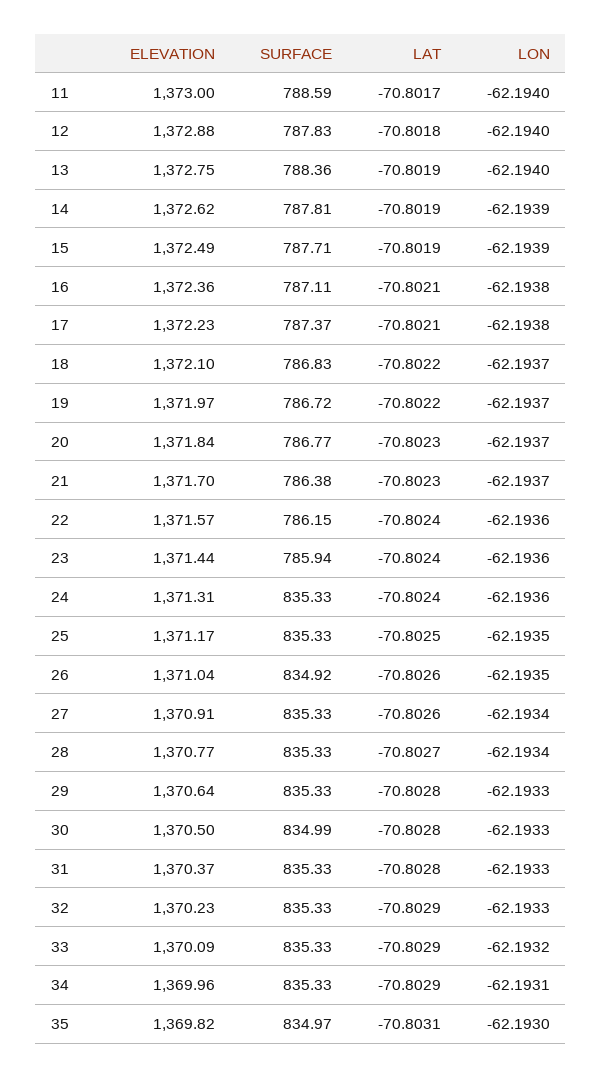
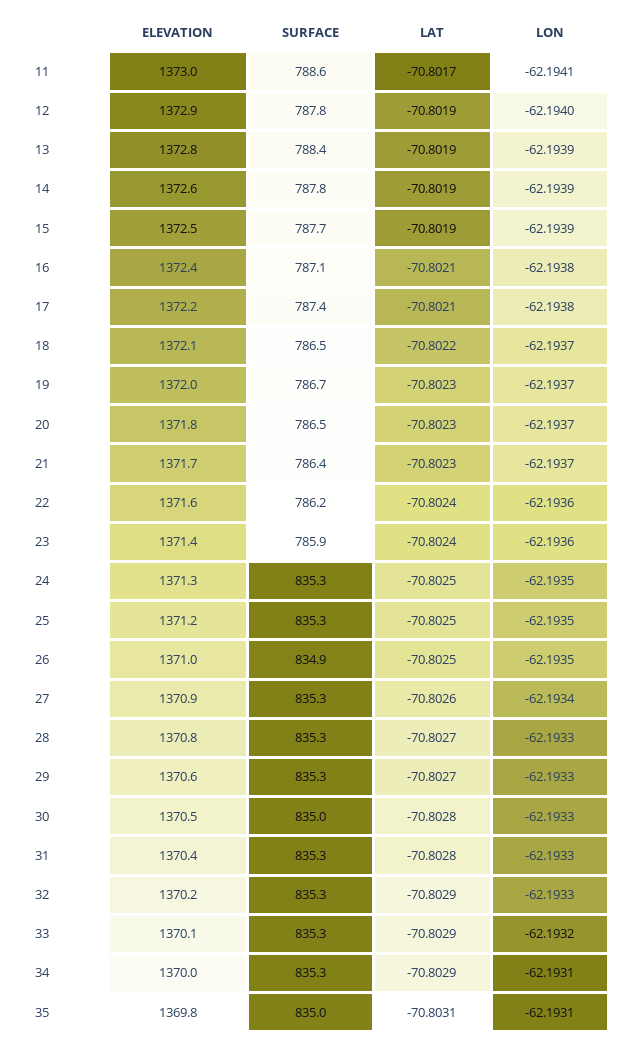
  {
    "ELEVATION": {
      "11": 1373,
      "12": 1372.88,
      "13": 1372.75,
      "14": 1372.62,
      "15": 1372.49,
      "16": 1372.36,
      "17": 1372.23,
      "18": 1372.1,
      "19": 1371.97,
      "20": 1371.84,
      "21": 1371.7,
      "22": 1371.57,
      "23": 1371.44,
      "24": 1371.31,
      "25": 1371.17,
      "26": 1371.04,
      "27": 1370.91,
      "28": 1370.77,
      "29": 1370.64,
      "30": 1370.5,
      "31": 1370.37,
      "32": 1370.23,
      "33": 1370.09,
      "34": 1369.96,
      "35": 1369.82
    },
    "SURFACE": {
      "11": 788.59,
      "12": 787.83,
      "13": 788.36,
      "14": 787.81,
      "15": 787.71,
      "16": 787.11,
      "17": 787.37,
-     "18": 786.83,
+     "18": 786.5,
      "19": 786.72,
-     "20": 786.77,
+     "20": 786.5,
      "21": 786.38,
      "22": 786.15,
      "23": 785.94,
      "24": 835.33,
      "25": 835.33,
      "26": 834.92,
      "27": 835.33,
      "28": 835.33,
      "29": 835.33,
      "30": 834.99,
      "31": 835.33,
      "32": 835.33,
      "33": 835.33,
      "34": 835.33,
      "35": 834.97
    },
    "LAT": {
      "11": -70.8017,
-     "12": -70.8018,
+     "12": -70.8019,
      "13": -70.8019,
      "14": -70.8019,
      "15": -70.8019,
      "16": -70.8021,
      "17": -70.8021,
      "18": -70.8022,
-     "19": -70.8022,
+     "19": -70.8023,
      "20": -70.8023,
      "21": -70.8023,
      "22": -70.8024,
      "23": -70.8024,
-     "24": -70.8024,
+     "24": -70.8025,
      "25": -70.8025,
-     "26": -70.8026,
+     "26": -70.8025,
      "27": -70.8026,
      "28": -70.8027,
-     "29": -70.8028,
+     "29": -70.8027,
      "30": -70.8028,
      "31": -70.8028,
      "32": -70.8029,
      "33": -70.8029,
      "34": -70.8029,
      "35": -70.8031
    },
    "LON": {
-     "11": -62.194,
+     "11": -62.1941,
      "12": -62.194,
-     "13": -62.194,
+     "13": -62.1939,
      "14": -62.1939,
      "15": -62.1939,
      "16": -62.1938,
      "17": -62.1938,
      "18": -62.1937,
      "19": -62.1937,
      "20": -62.1937,
      "21": -62.1937,
      "22": -62.1936,
      "23": -62.1936,
-     "24": -62.1936,
+     "24": -62.1935,
      "25": -62.1935,
      "26": -62.1935,
      "27": -62.1934,
-     "28": -62.1934,
+     "28": -62.1933,
      "29": -62.1933,
      "30": -62.1933,
      "31": -62.1933,
      "32": -62.1933,
      "33": -62.1932,
      "34": -62.1931,
-     "35": -62.193
+     "35": -62.1931
    }
  }

